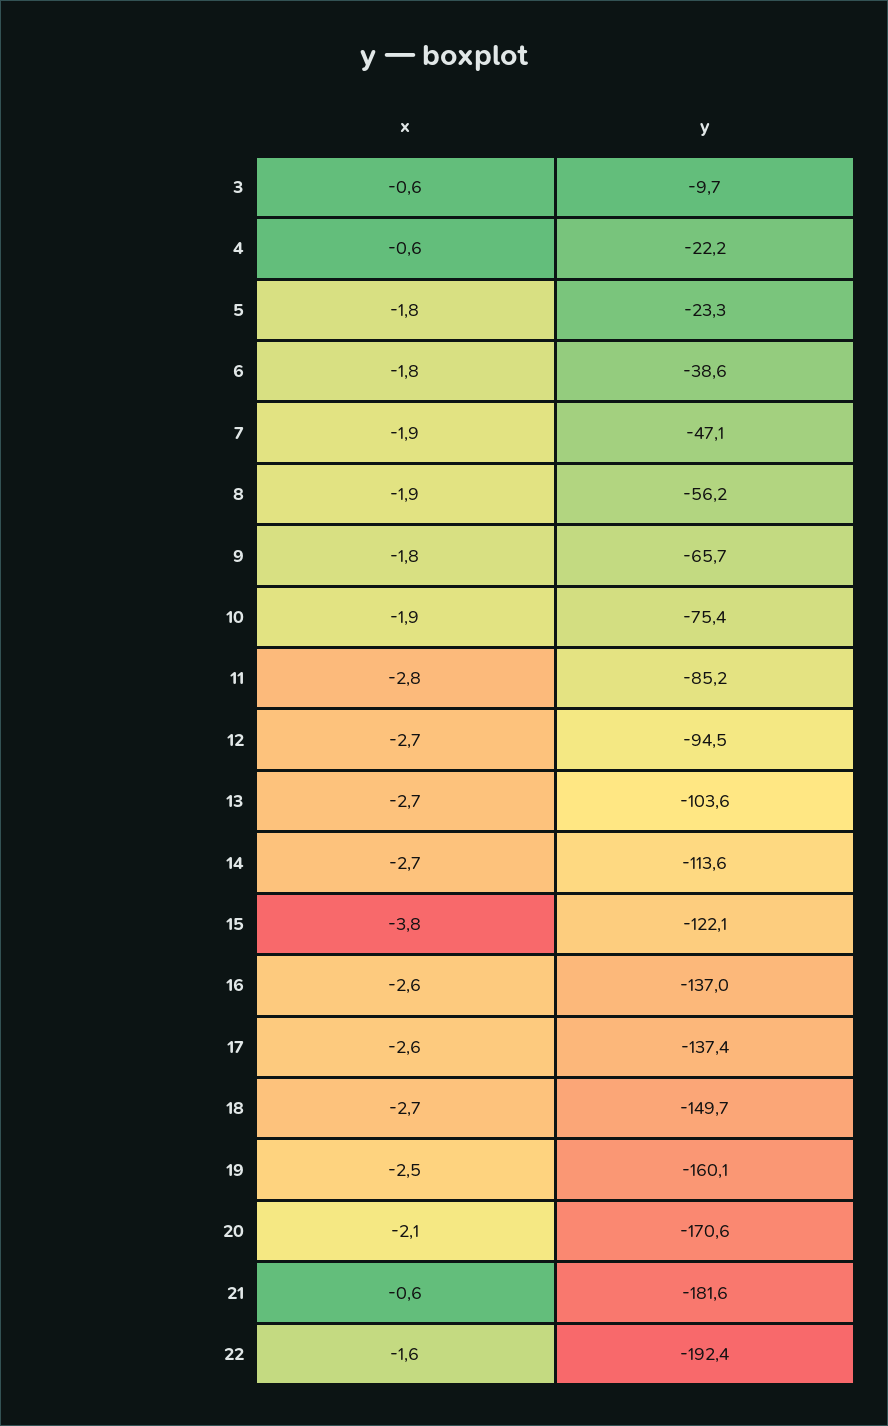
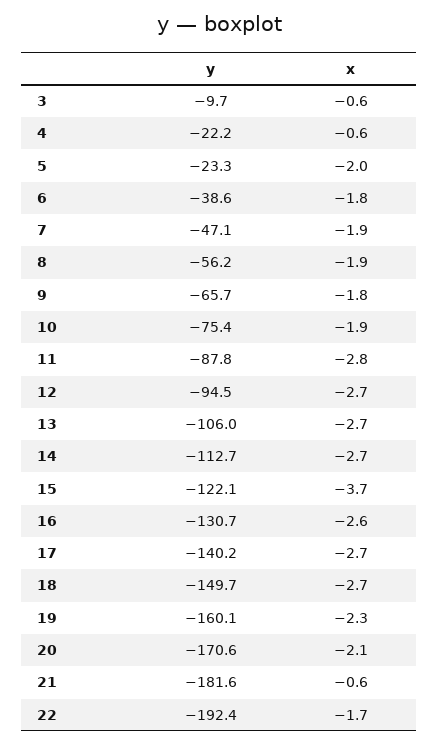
  {
    "x": {
      "3": -0.6,
      "4": -0.6,
-     "5": -1.8,
+     "5": -2,
      "6": -1.8,
      "7": -1.9,
      "8": -1.9,
      "9": -1.8,
      "10": -1.9,
      "11": -2.8,
      "12": -2.7,
      "13": -2.7,
      "14": -2.7,
-     "15": -3.8,
+     "15": -3.7,
      "16": -2.6,
-     "17": -2.6,
+     "17": -2.7,
      "18": -2.7,
-     "19": -2.5,
+     "19": -2.3,
      "20": -2.1,
      "21": -0.6,
-     "22": -1.6
+     "22": -1.7
    },
    "y": {
      "3": -9.7,
      "4": -22.2,
      "5": -23.3,
      "6": -38.6,
      "7": -47.1,
      "8": -56.2,
      "9": -65.7,
      "10": -75.4,
-     "11": -85.2,
+     "11": -87.8,
      "12": -94.5,
-     "13": -103.6,
+     "13": -106,
-     "14": -113.6,
+     "14": -112.7,
      "15": -122.1,
-     "16": -137,
+     "16": -130.7,
-     "17": -137.4,
+     "17": -140.2,
      "18": -149.7,
      "19": -160.1,
      "20": -170.6,
      "21": -181.6,
      "22": -192.4
    }
  }

